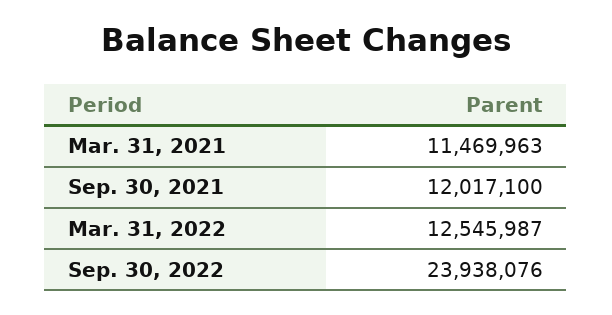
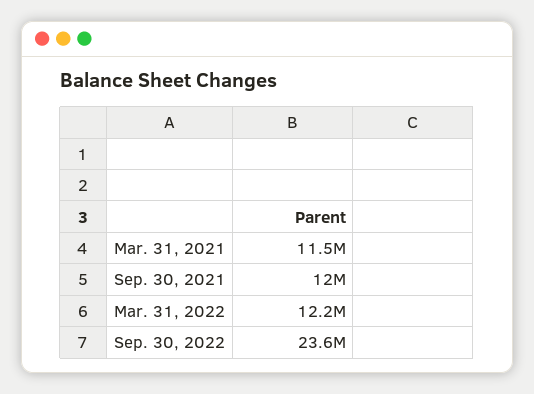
  {
    "Mar. 31, 2021": 11469963,
    "Sep. 30, 2021": 12017100,
-   "Mar. 31, 2022": 12545987,
+   "Mar. 31, 2022": 12200000,
-   "Sep. 30, 2022": 23938076
+   "Sep. 30, 2022": 23600000
  }

